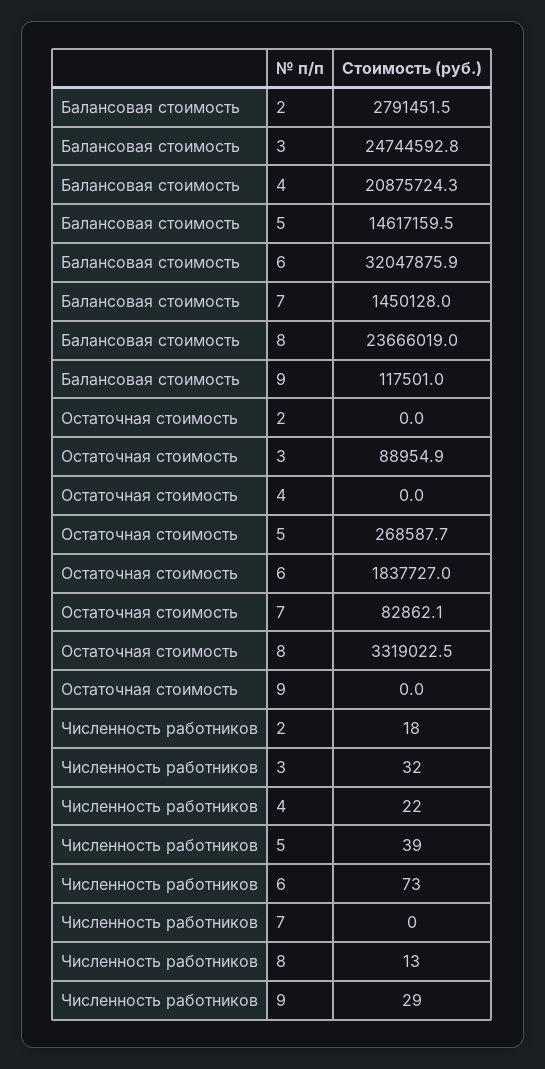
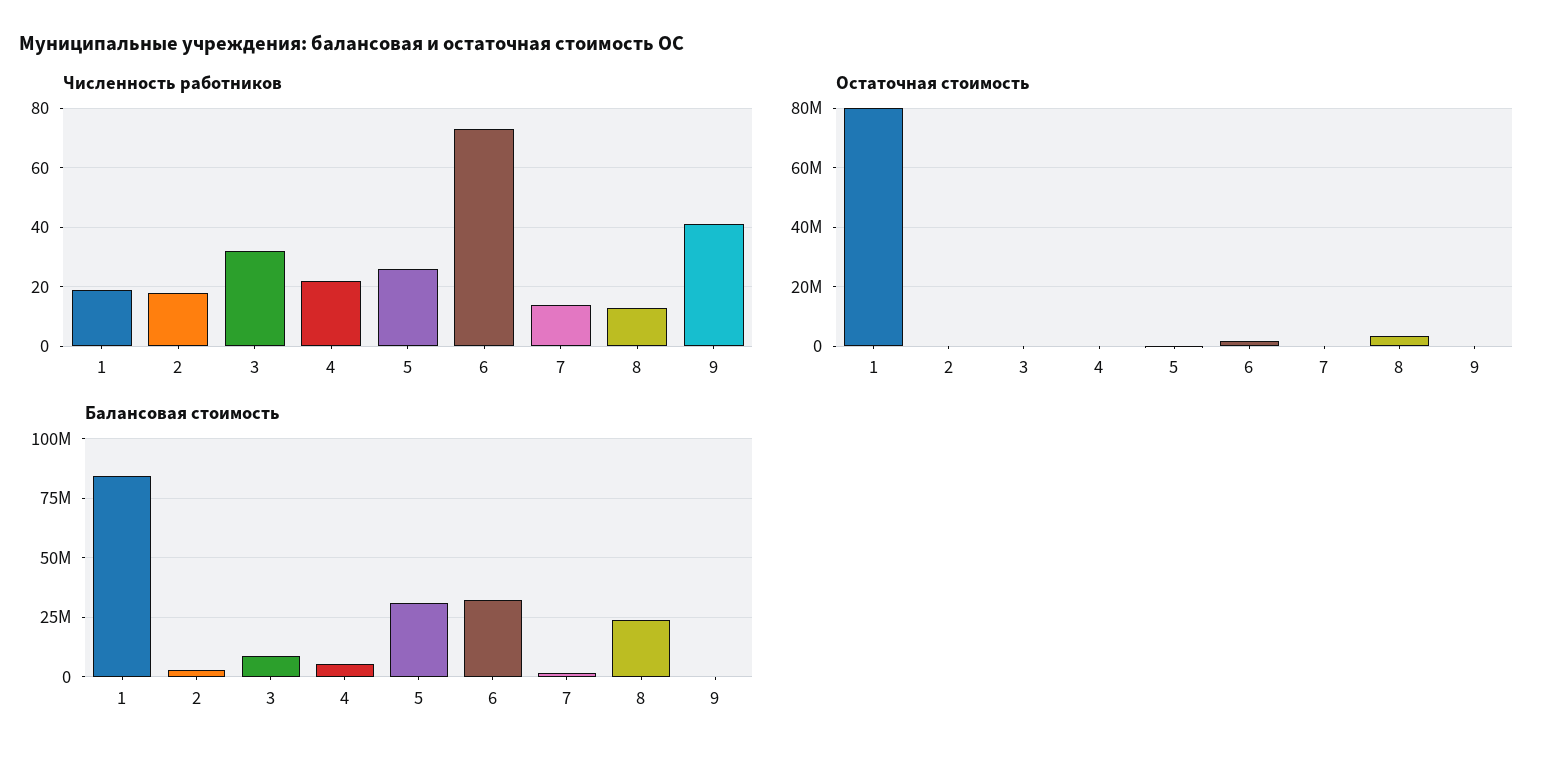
  {
    "Балансовая стоимость": {
      "2": 2791451.5,
-     "3": 24744592.8,
+     "3": 10000000,
-     "4": 20875724.3,
+     "4": 5000000,
-     "5": 14617159.5,
+     "5": 30000000,
      "6": 32047875.9,
      "7": 1450128,
      "8": 23666019,
-     "9": 117501
+     "9": 117501,
+     "1": 85000000
    },
    "Остаточная стоимость": {
      "2": 0,
      "3": 88954.9,
      "4": 0,
      "5": 268587.7,
      "6": 1837727,
      "7": 82862.1,
      "8": 3319022.5,
-     "9": 0
+     "9": 0,
+     "1": 80000000
    },
    "Численность работников": {
      "2": 18,
      "3": 32,
      "4": 22,
-     "5": 39,
+     "5": 25,
      "6": 73,
-     "7": 0,
+     "7": 15,
      "8": 13,
-     "9": 29
+     "9": 40,
+     "1": 20
    }
  }

